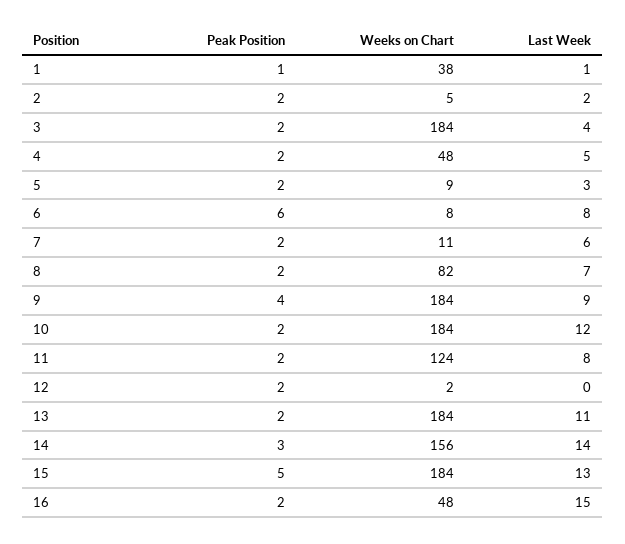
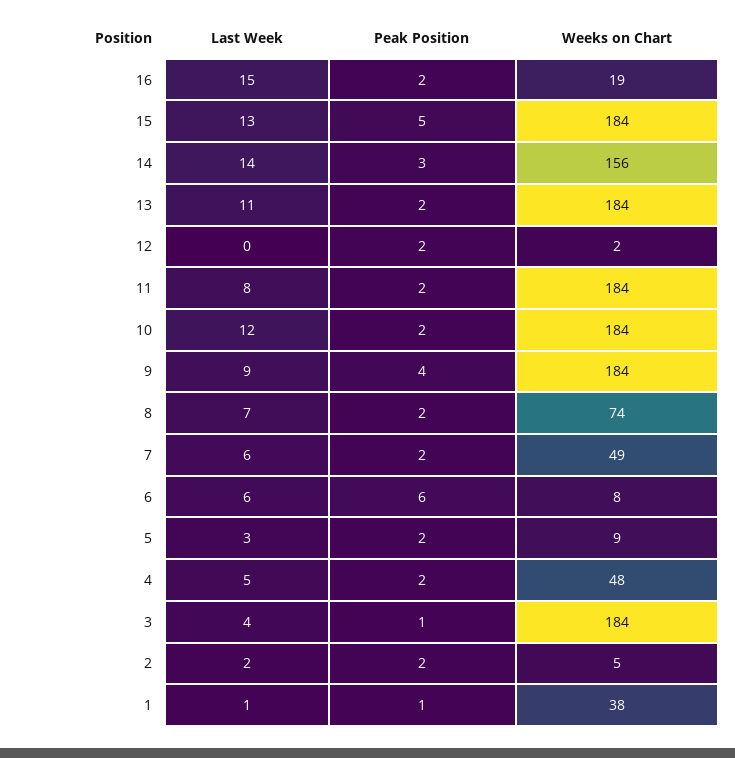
  {
    "Peak Position": {
      "1": 1,
      "2": 2,
-     "3": 2,
+     "3": 1,
      "4": 2,
      "5": 2,
      "6": 6,
      "7": 2,
      "8": 2,
      "9": 4,
      "10": 2,
      "11": 2,
      "12": 2,
      "13": 2,
      "14": 3,
      "15": 5,
      "16": 2
    },
    "Weeks on Chart": {
      "1": 38,
      "2": 5,
      "3": 184,
      "4": 48,
      "5": 9,
      "6": 8,
-     "7": 11,
+     "7": 49,
-     "8": 82,
+     "8": 74,
      "9": 184,
      "10": 184,
-     "11": 124,
+     "11": 184,
      "12": 2,
      "13": 184,
      "14": 156,
      "15": 184,
-     "16": 48
+     "16": 19
    },
    "Last Week": {
      "1": 1,
      "2": 2,
      "3": 4,
      "4": 5,
      "5": 3,
-     "6": 8,
+     "6": 6,
      "7": 6,
      "8": 7,
      "9": 9,
      "10": 12,
      "11": 8,
      "12": 0,
      "13": 11,
      "14": 14,
      "15": 13,
      "16": 15
    }
  }

